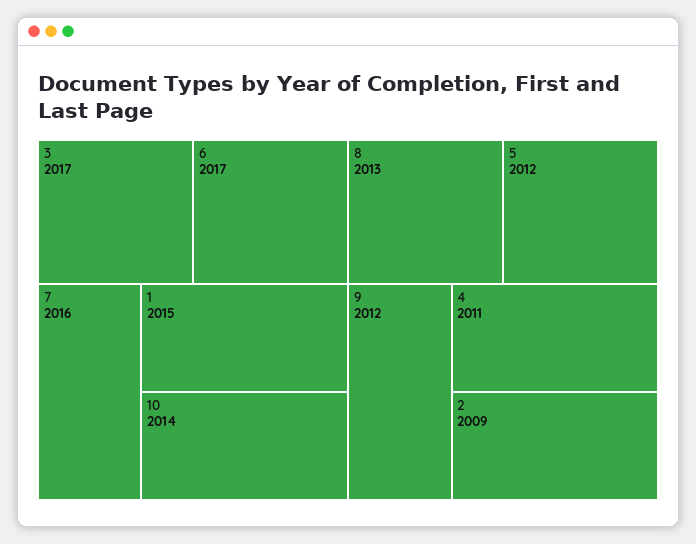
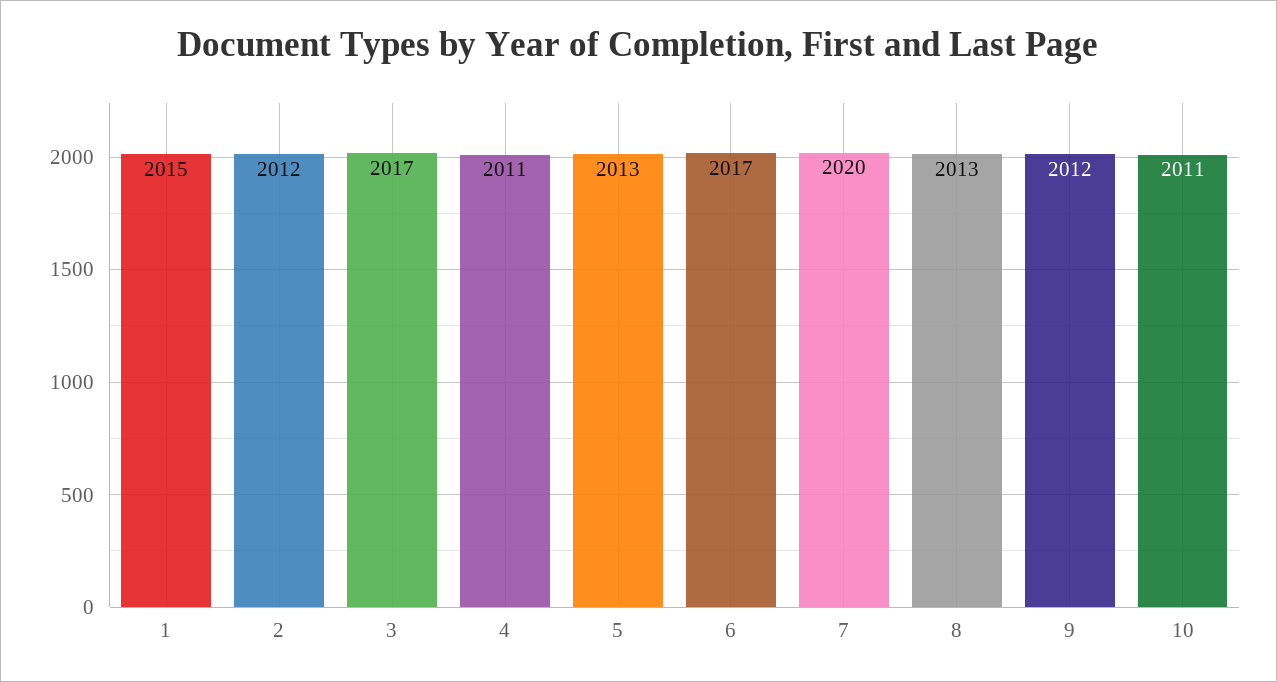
  {
    "3": 2017,
    "6": 2017,
-   "7": 2016,
+   "7": 2020,
    "1": 2015,
-   "10": 2014,
+   "10": 2011,
    "8": 2013,
-   "5": 2012,
+   "5": 2013,
    "9": 2012,
    "4": 2011,
-   "2": 2009
+   "2": 2012
  }

